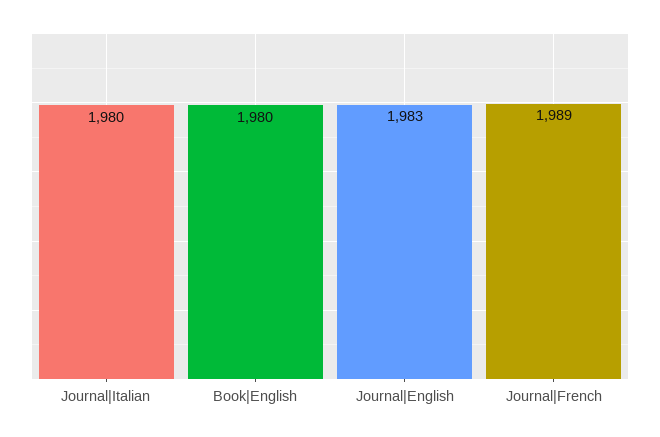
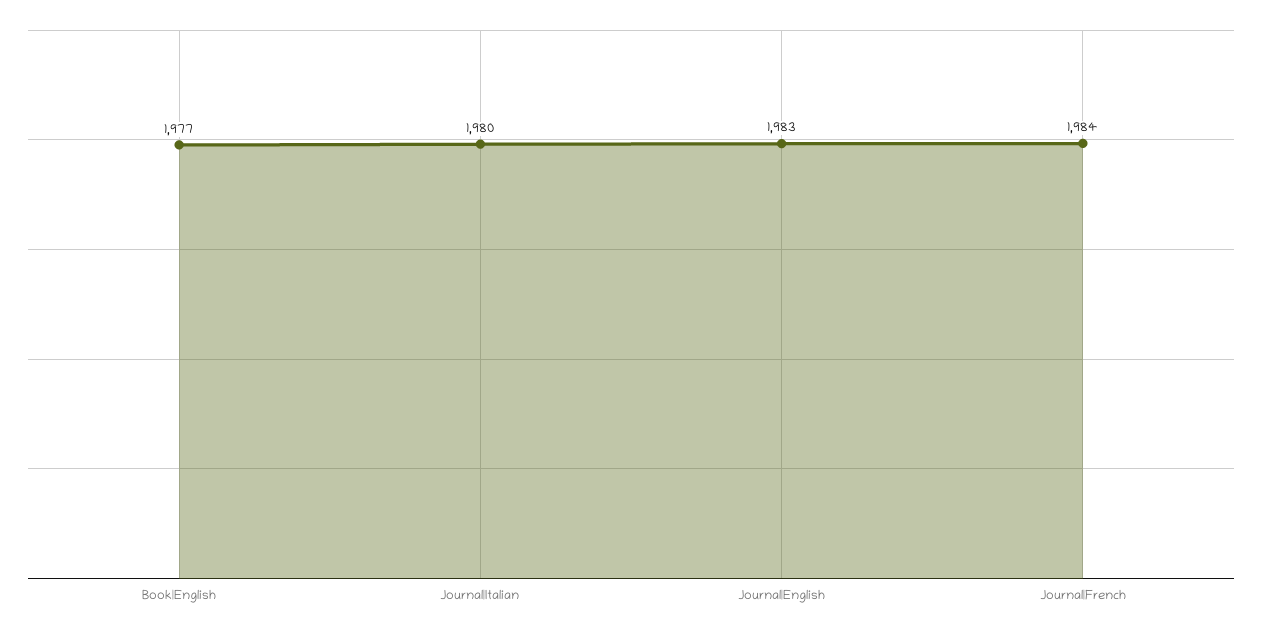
  {
    "Journal|Italian": 1980,
-   "Book|English": 1980,
+   "Book|English": 1977,
    "Journal|English": 1983,
-   "Journal|French": 1989
+   "Journal|French": 1984
  }

